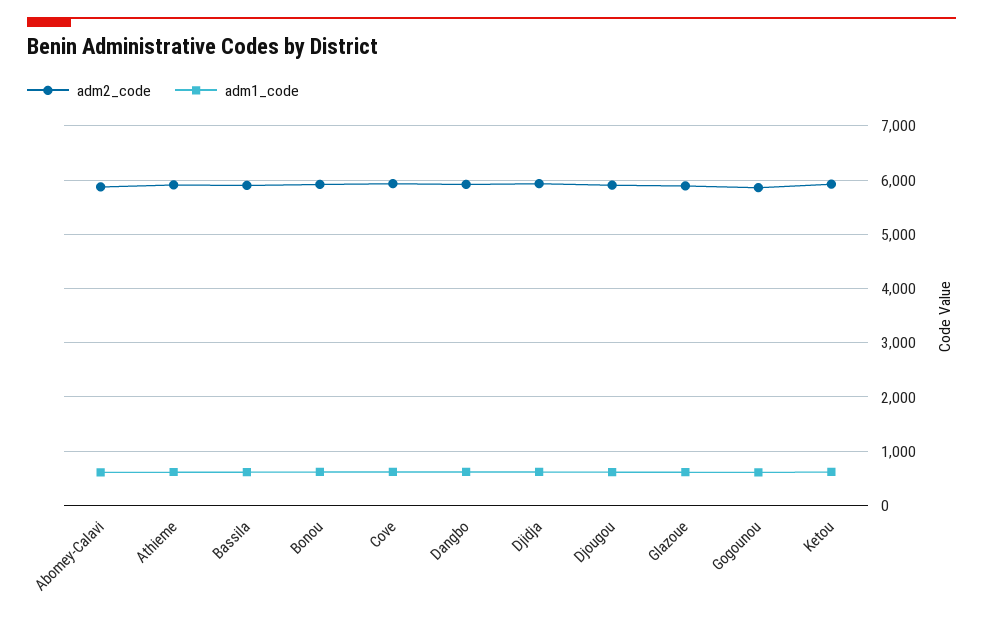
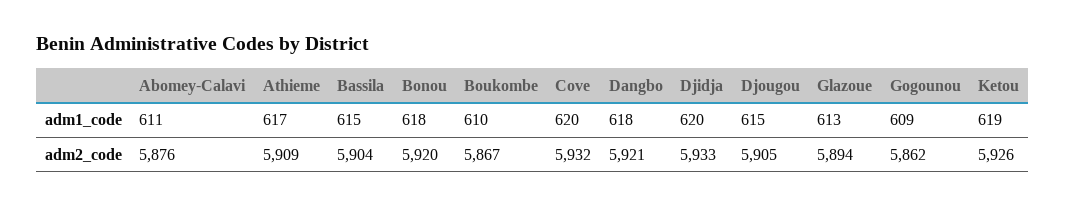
  {
    "adm2_code": {
      "Abomey-Calavi": 5876,
      "Athieme": 5909,
      "Bassila": 5904,
      "Bonou": 5920,
      "Cove": 5932,
      "Dangbo": 5921,
      "Djidja": 5933,
      "Djougou": 5905,
      "Glazoue": 5894,
      "Gogounou": 5862,
-     "Ketou": 5926
+     "Ketou": 5926,
+     "Boukombe": 5867
    },
    "adm1_code": {
      "Abomey-Calavi": 611,
      "Athieme": 617,
      "Bassila": 615,
      "Bonou": 618,
      "Cove": 620,
      "Dangbo": 618,
      "Djidja": 620,
      "Djougou": 615,
      "Glazoue": 613,
      "Gogounou": 609,
-     "Ketou": 619
+     "Ketou": 619,
+     "Boukombe": 610
    }
  }

